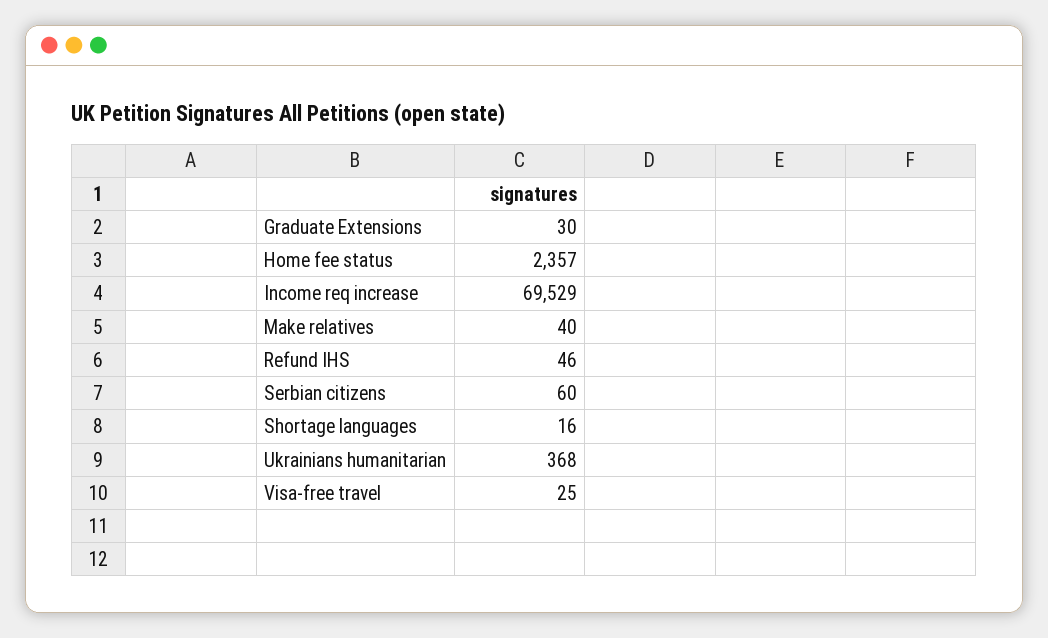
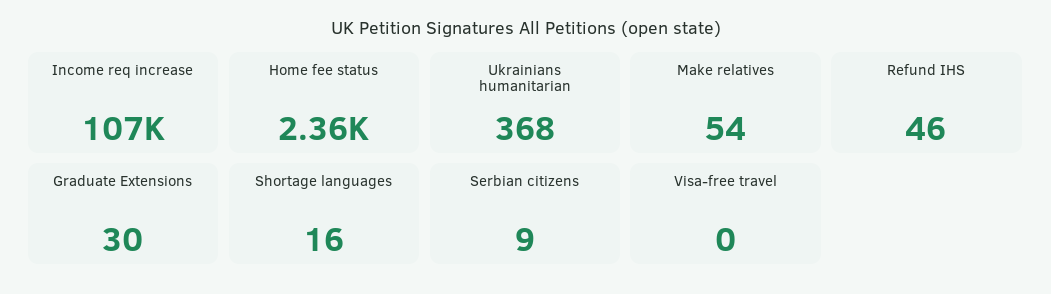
  {
    "Graduate Extensions": 30,
    "Home fee status": 2357,
-   "Income req increase": 69529,
+   "Income req increase": 107000,
-   "Make relatives": 40,
+   "Make relatives": 54,
    "Refund IHS": 46,
-   "Serbian citizens": 60,
+   "Serbian citizens": 9,
    "Shortage languages": 16,
    "Ukrainians humanitarian": 368,
-   "Visa-free travel": 25
+   "Visa-free travel": 0
  }

